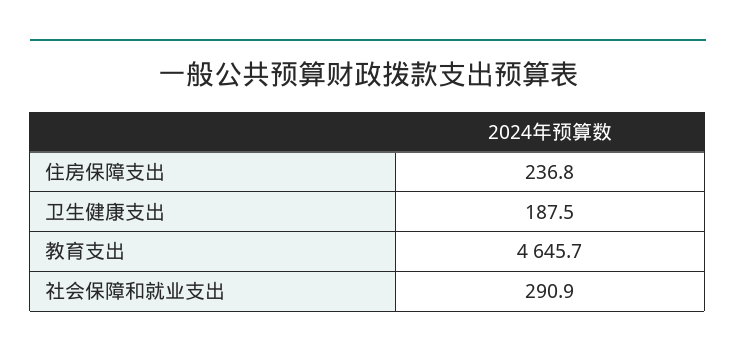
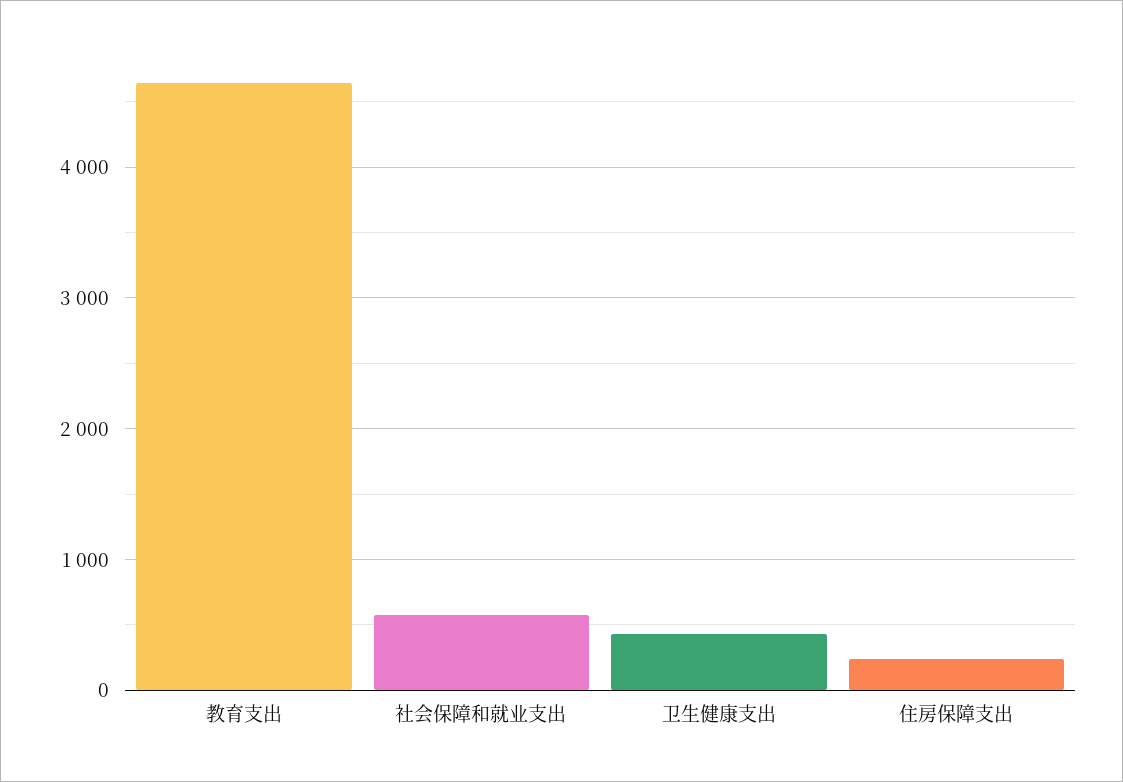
  {
    "住房保障支出": 236.8,
-   "卫生健康支出": 187.5,
+   "卫生健康支出": 400,
    "教育支出": 4645.7,
-   "社会保障和就业支出": 290.9
+   "社会保障和就业支出": 600
  }

